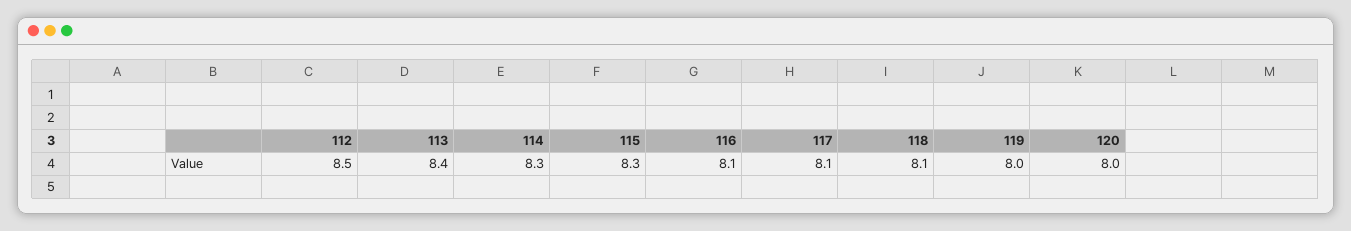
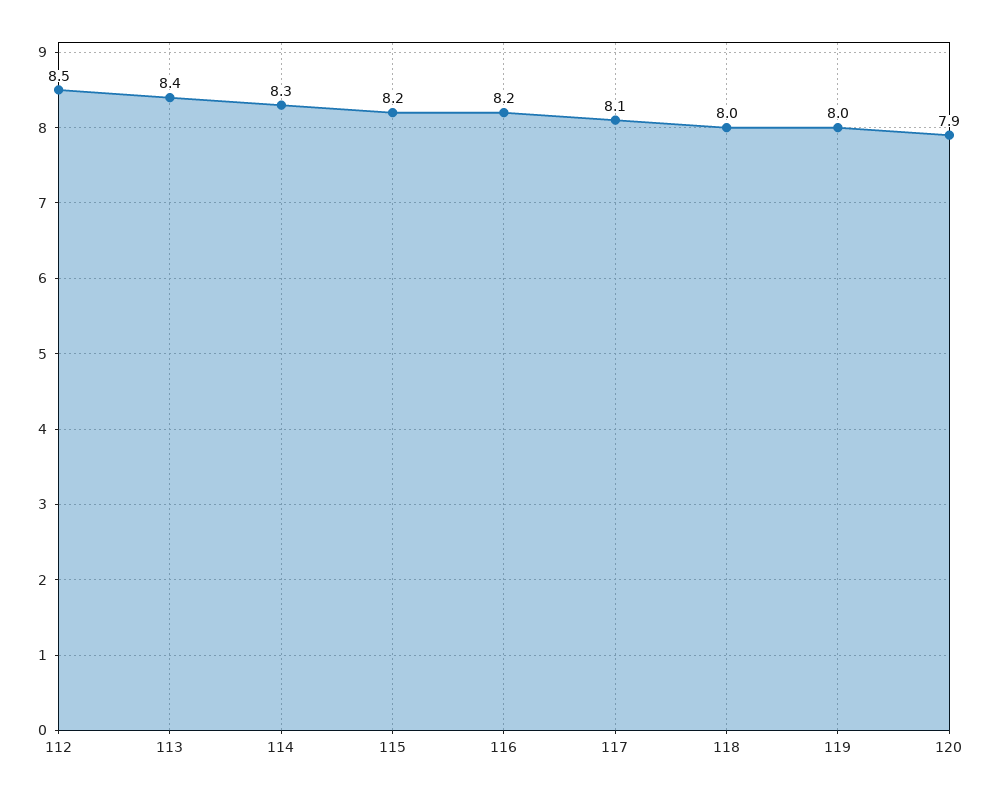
  {
    "112": 8.5,
    "113": 8.4,
    "114": 8.3,
-   "115": 8.3,
+   "115": 8.2,
-   "116": 8.1,
+   "116": 8.2,
    "117": 8.1,
-   "118": 8.1,
+   "118": 8,
    "119": 8,
-   "120": 8
+   "120": 7.9
  }

